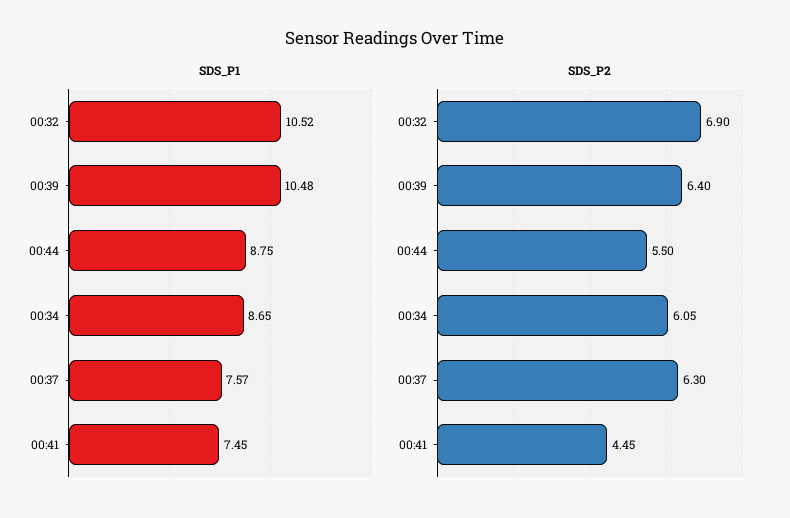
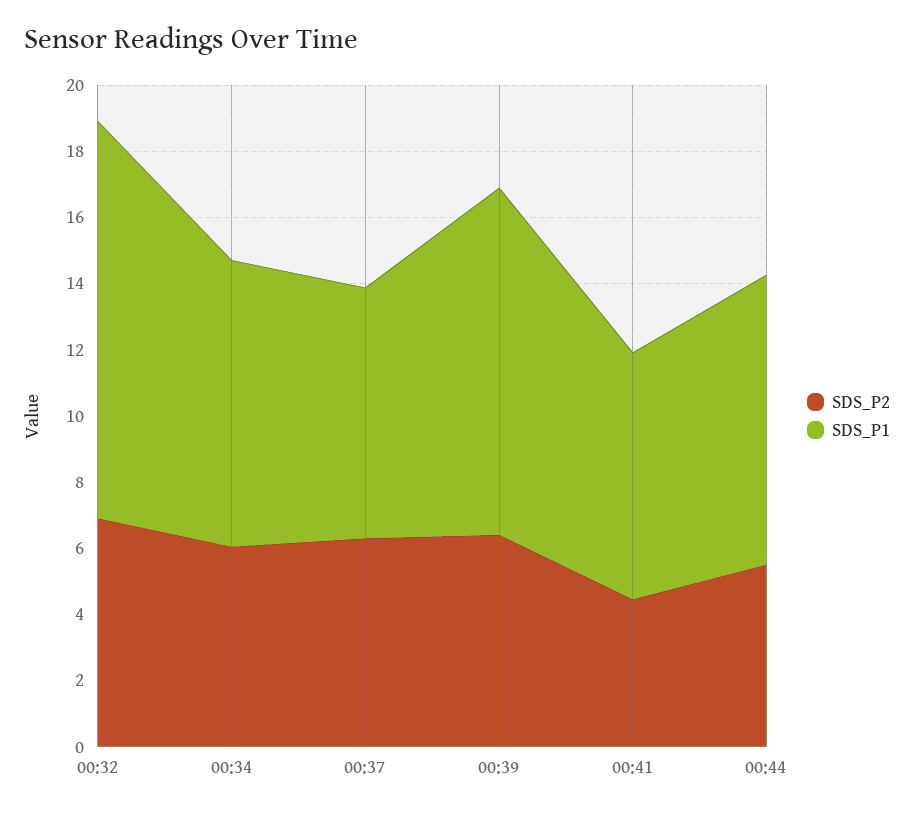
  {
    "SDS_P1": {
-     "00:32": 10.52,
+     "00:32": 12,
      "00:39": 10.48,
      "00:44": 8.75,
      "00:34": 8.65,
      "00:37": 7.57,
      "00:41": 7.45
    },
    "SDS_P2": {
      "00:32": 6.9,
      "00:39": 6.4,
      "00:44": 5.5,
      "00:34": 6.05,
      "00:37": 6.3,
      "00:41": 4.45
    }
  }

